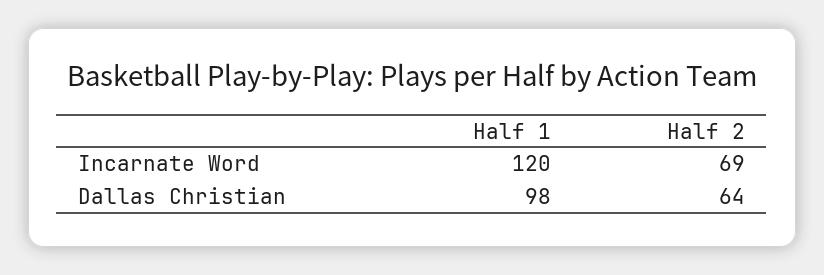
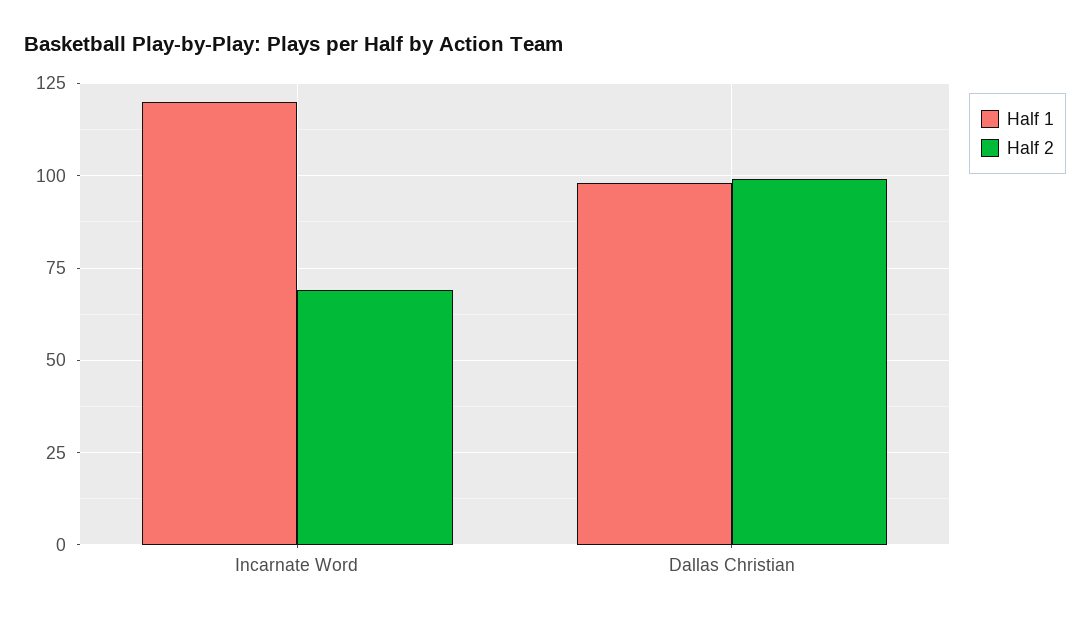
  {
    "Half 1": {
      "Incarnate Word": 120,
      "Dallas Christian": 98
    },
    "Half 2": {
      "Incarnate Word": 69,
-     "Dallas Christian": 64
+     "Dallas Christian": 100
    }
  }

